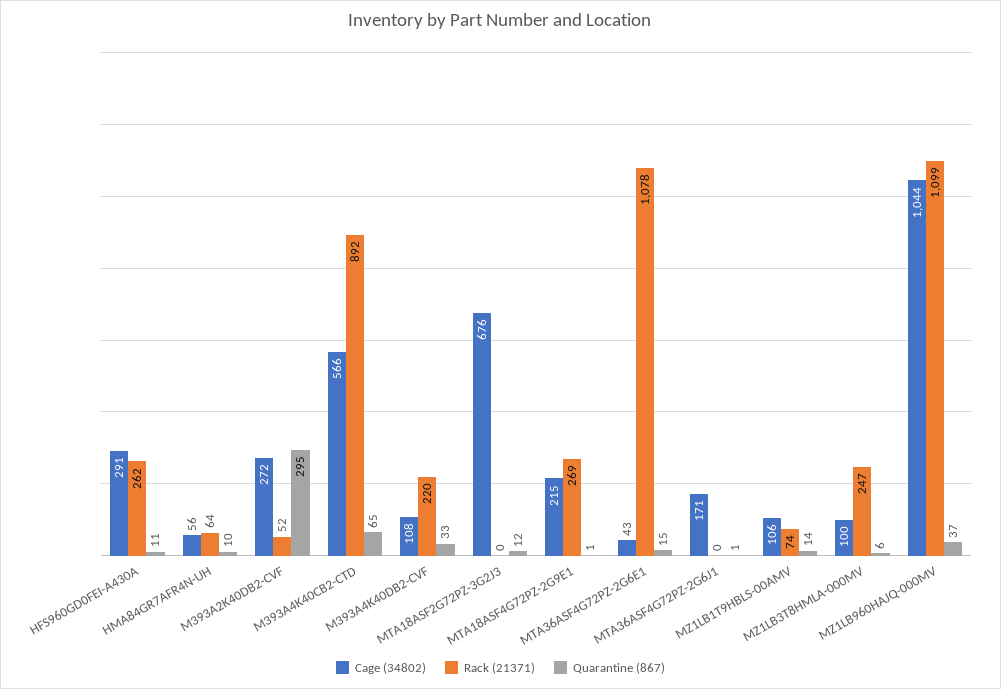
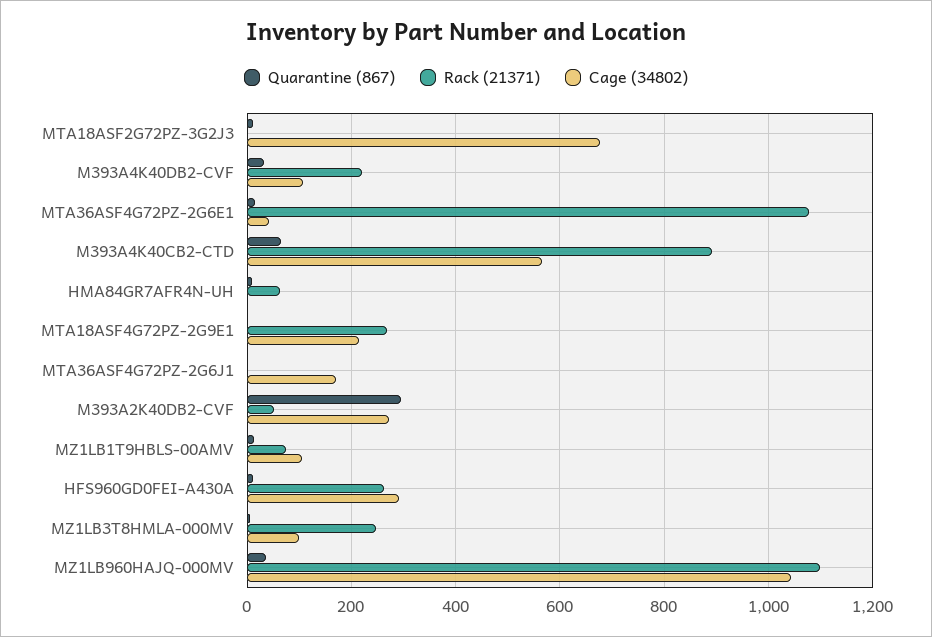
  {
    "Cage (34802)": {
      "HFS960GD0FEI-A430A": 291,
-     "HMA84GR7AFR4N-UH": 56,
+     "HMA84GR7AFR4N-UH": 0,
      "M393A2K40DB2-CVF": 272,
      "M393A4K40CB2-CTD": 566,
      "M393A4K40DB2-CVF": 108,
      "MTA18ASF2G72PZ-3G2J3": 676,
      "MTA18ASF4G72PZ-2G9E1": 215,
      "MTA36ASF4G72PZ-2G6E1": 43,
      "MTA36ASF4G72PZ-2G6J1": 171,
      "MZ1LB1T9HBLS-00AMV": 106,
      "MZ1LB3T8HMLA-000MV": 100,
      "MZ1LB960HAJQ-000MV": 1044
    },
    "Rack (21371)": {
      "HFS960GD0FEI-A430A": 262,
      "HMA84GR7AFR4N-UH": 64,
      "M393A2K40DB2-CVF": 52,
      "M393A4K40CB2-CTD": 892,
      "M393A4K40DB2-CVF": 220,
      "MTA18ASF2G72PZ-3G2J3": 0,
      "MTA18ASF4G72PZ-2G9E1": 269,
      "MTA36ASF4G72PZ-2G6E1": 1078,
      "MTA36ASF4G72PZ-2G6J1": 0,
      "MZ1LB1T9HBLS-00AMV": 74,
      "MZ1LB3T8HMLA-000MV": 247,
      "MZ1LB960HAJQ-000MV": 1099
    },
    "Quarantine (867)": {
      "HFS960GD0FEI-A430A": 11,
      "HMA84GR7AFR4N-UH": 10,
      "M393A2K40DB2-CVF": 295,
      "M393A4K40CB2-CTD": 65,
      "M393A4K40DB2-CVF": 33,
      "MTA18ASF2G72PZ-3G2J3": 12,
      "MTA18ASF4G72PZ-2G9E1": 1,
      "MTA36ASF4G72PZ-2G6E1": 15,
      "MTA36ASF4G72PZ-2G6J1": 1,
      "MZ1LB1T9HBLS-00AMV": 14,
      "MZ1LB3T8HMLA-000MV": 6,
      "MZ1LB960HAJQ-000MV": 37
    }
  }

